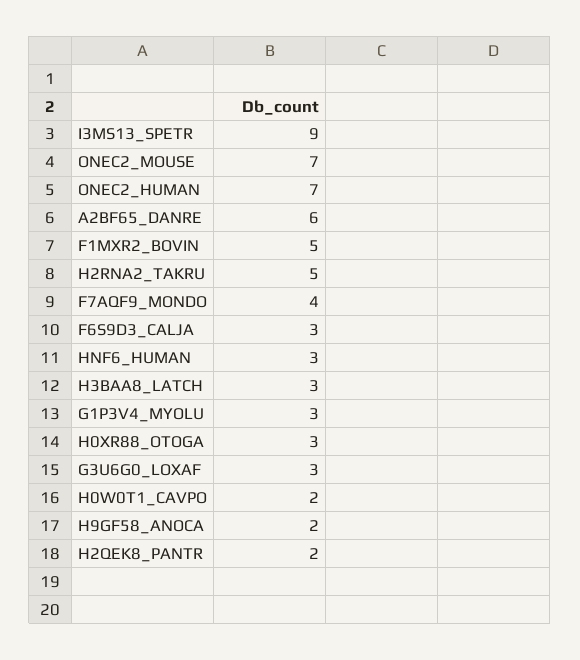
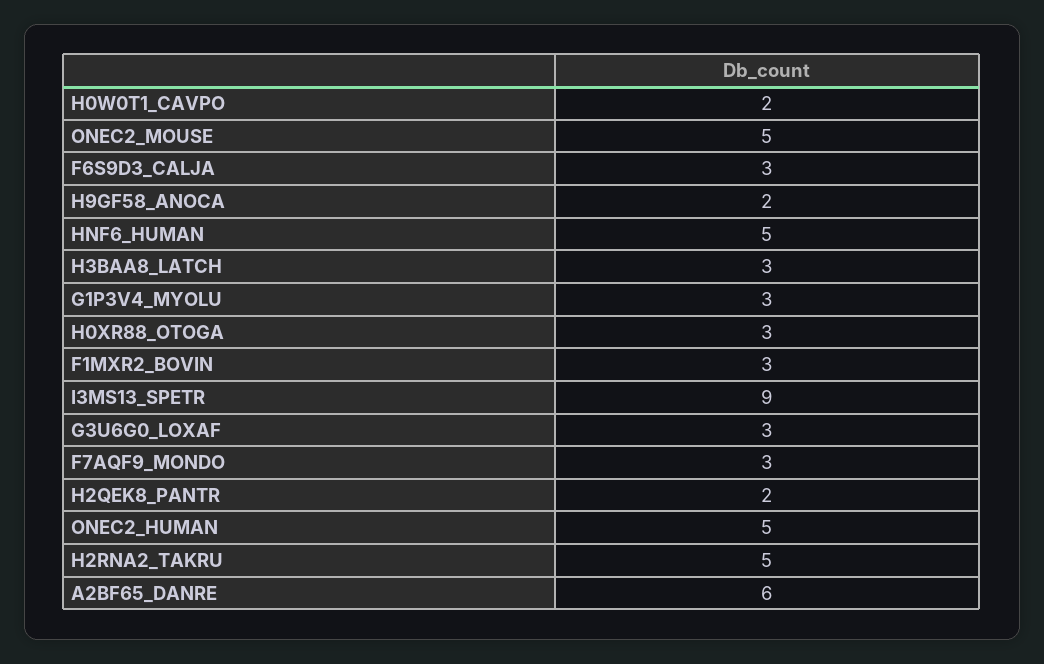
  {
    "I3MS13_SPETR": 9,
-   "ONEC2_MOUSE": 7,
+   "ONEC2_MOUSE": 5,
-   "ONEC2_HUMAN": 7,
+   "ONEC2_HUMAN": 5,
    "A2BF65_DANRE": 6,
-   "F1MXR2_BOVIN": 5,
+   "F1MXR2_BOVIN": 3,
    "H2RNA2_TAKRU": 5,
-   "F7AQF9_MONDO": 4,
+   "F7AQF9_MONDO": 3,
    "F6S9D3_CALJA": 3,
-   "HNF6_HUMAN": 3,
+   "HNF6_HUMAN": 5,
    "H3BAA8_LATCH": 3,
    "G1P3V4_MYOLU": 3,
    "H0XR88_OTOGA": 3,
    "G3U6G0_LOXAF": 3,
    "H0W0T1_CAVPO": 2,
    "H9GF58_ANOCA": 2,
    "H2QEK8_PANTR": 2
  }

